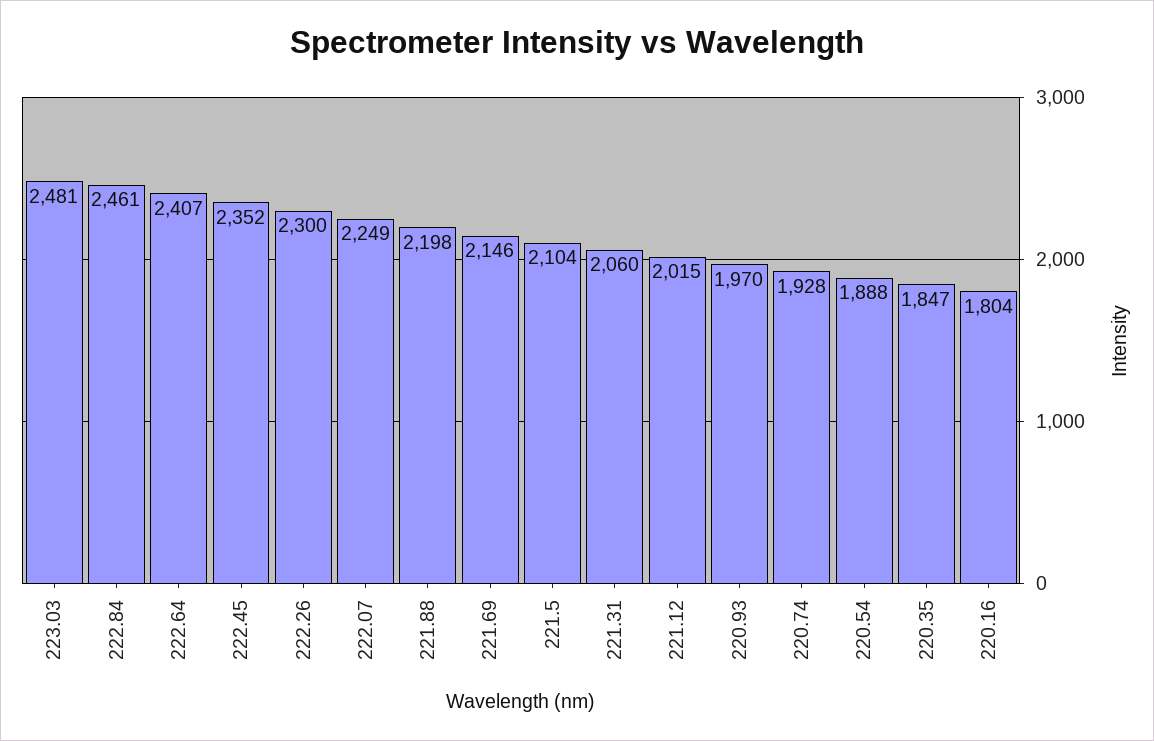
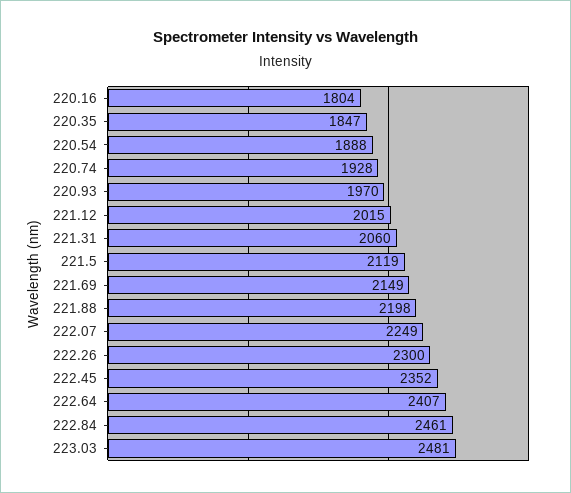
  {
    "223.03": 2481,
    "222.84": 2461,
    "222.64": 2407,
    "222.45": 2352,
    "222.26": 2300,
    "222.07": 2249,
    "221.88": 2198,
-   "221.69": 2146,
+   "221.69": 2149,
-   "221.5": 2104,
+   "221.5": 2119,
    "221.31": 2060,
    "221.12": 2015,
    "220.93": 1970,
    "220.74": 1928,
    "220.54": 1888,
    "220.35": 1847,
    "220.16": 1804
  }

